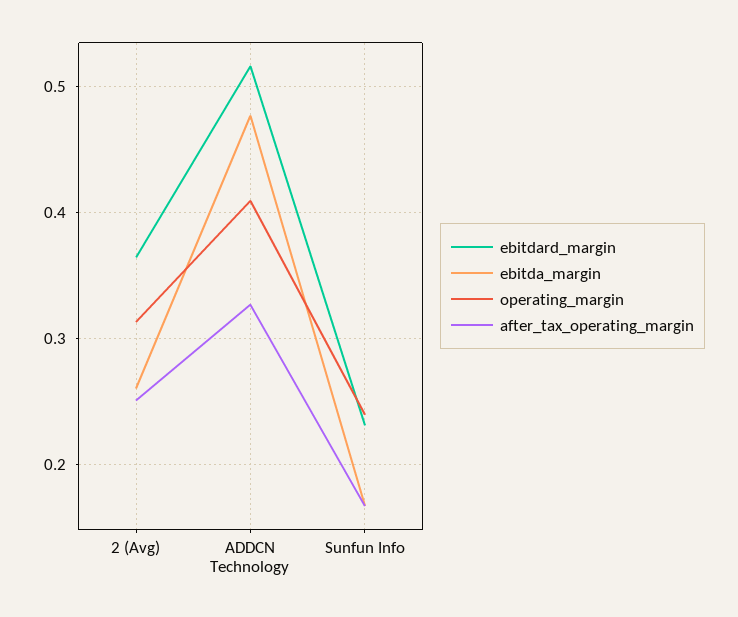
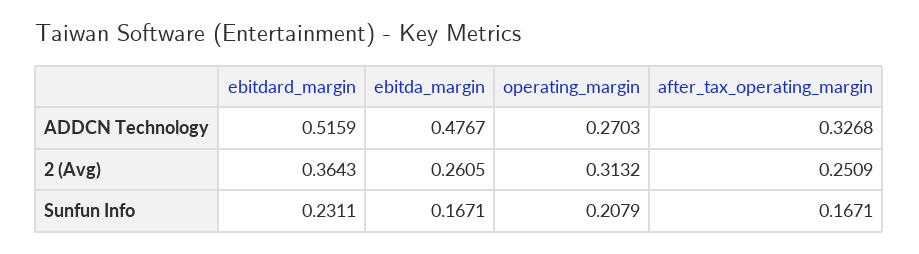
  {
    "ebitdard_margin": {
      "2 (Avg)": 0.3643,
      "ADDCN Technology": 0.5159,
      "Sunfun Info": 0.2311
    },
    "ebitda_margin": {
      "2 (Avg)": 0.2605,
      "ADDCN Technology": 0.4767,
      "Sunfun Info": 0.1671
    },
    "operating_margin": {
      "2 (Avg)": 0.3132,
-     "ADDCN Technology": 0.41,
+     "ADDCN Technology": 0.2703,
-     "Sunfun Info": 0.24
+     "Sunfun Info": 0.2079
    },
    "after_tax_operating_margin": {
      "2 (Avg)": 0.2509,
      "ADDCN Technology": 0.3268,
      "Sunfun Info": 0.1671
    }
  }

